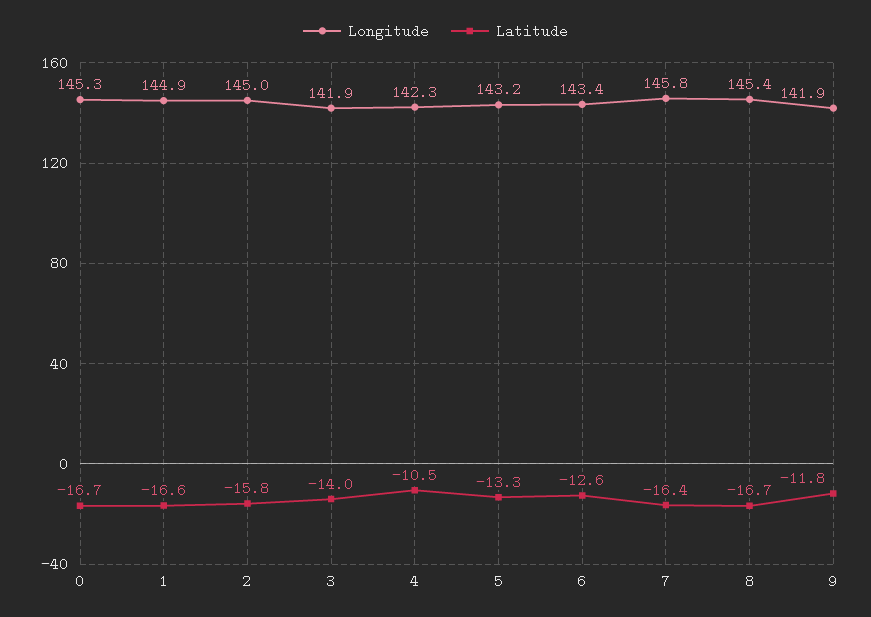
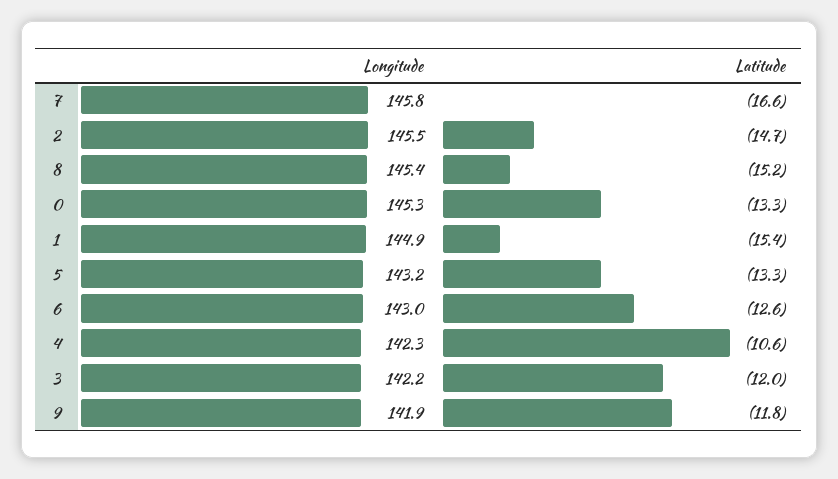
  {
    "Longitude": {
      "0": 145.3,
      "1": 144.9,
-     "2": 145,
+     "2": 145.5,
-     "3": 141.9,
+     "3": 142.2,
      "4": 142.3,
      "5": 143.2,
-     "6": 143.4,
+     "6": 143,
      "7": 145.8,
      "8": 145.4,
      "9": 141.9
    },
    "Latitude": {
-     "0": -16.7,
+     "0": -13.3,
-     "1": -16.6,
+     "1": -15.4,
-     "2": -15.8,
+     "2": -14.7,
-     "3": -14,
+     "3": -12,
-     "4": -10.5,
+     "4": -10.6,
      "5": -13.3,
      "6": -12.6,
-     "7": -16.4,
+     "7": -16.6,
-     "8": -16.7,
+     "8": -15.2,
      "9": -11.8
    }
  }

